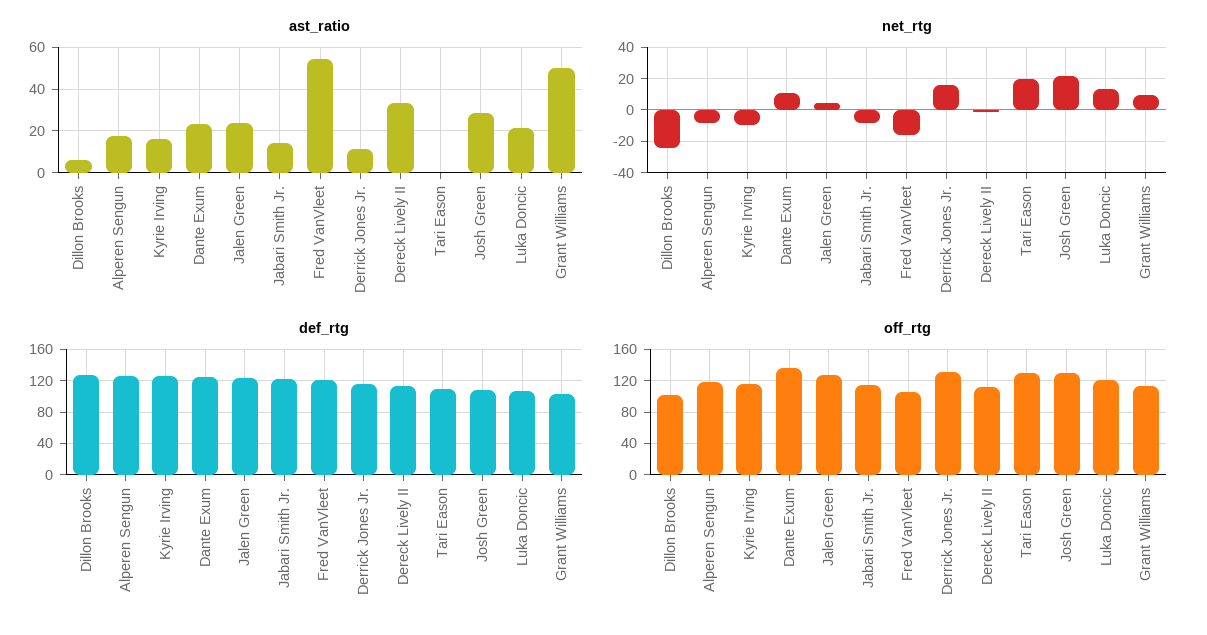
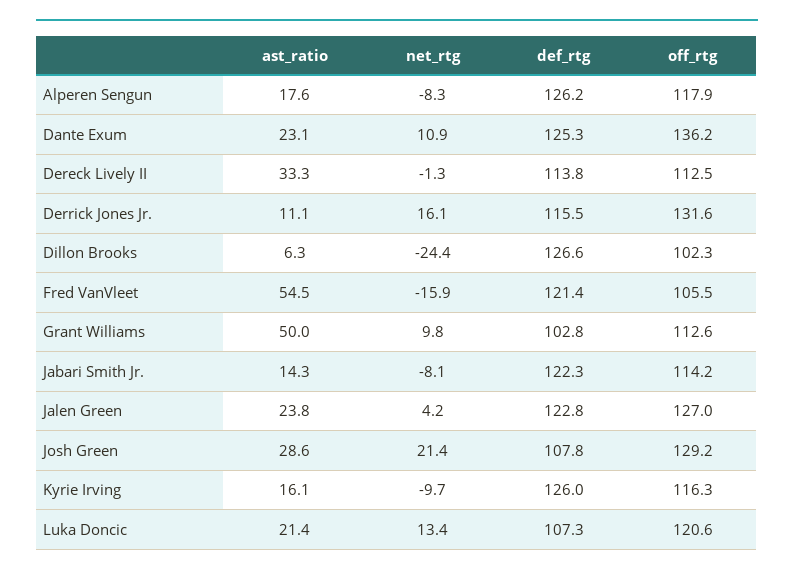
  {
    "ast_ratio": {
      "Dillon Brooks": 6.3,
      "Alperen Sengun": 17.6,
      "Kyrie Irving": 16.1,
      "Dante Exum": 23.1,
      "Jalen Green": 23.8,
      "Jabari Smith Jr.": 14.3,
      "Fred VanVleet": 54.5,
      "Derrick Jones Jr.": 11.1,
      "Dereck Lively II": 33.3,
-     "Tari Eason": 0,
      "Josh Green": 28.6,
      "Luka Doncic": 21.4,
      "Grant Williams": 50
    },
    "net_rtg": {
      "Dillon Brooks": -24.4,
      "Alperen Sengun": -8.3,
      "Kyrie Irving": -9.7,
      "Dante Exum": 10.9,
      "Jalen Green": 4.2,
      "Jabari Smith Jr.": -8.1,
      "Fred VanVleet": -15.9,
      "Derrick Jones Jr.": 16.1,
      "Dereck Lively II": -1.3,
-     "Tari Eason": 20,
      "Josh Green": 21.4,
      "Luka Doncic": 13.4,
      "Grant Williams": 9.8
    },
    "def_rtg": {
      "Dillon Brooks": 126.6,
      "Alperen Sengun": 126.2,
      "Kyrie Irving": 126,
      "Dante Exum": 125.3,
      "Jalen Green": 122.8,
      "Jabari Smith Jr.": 122.3,
      "Fred VanVleet": 121.4,
      "Derrick Jones Jr.": 115.5,
      "Dereck Lively II": 113.8,
-     "Tari Eason": 110,
      "Josh Green": 107.8,
      "Luka Doncic": 107.3,
      "Grant Williams": 102.8
    },
    "off_rtg": {
      "Dillon Brooks": 102.3,
      "Alperen Sengun": 117.9,
      "Kyrie Irving": 116.3,
      "Dante Exum": 136.2,
      "Jalen Green": 127,
      "Jabari Smith Jr.": 114.2,
      "Fred VanVleet": 105.5,
      "Derrick Jones Jr.": 131.6,
      "Dereck Lively II": 112.5,
-     "Tari Eason": 130,
      "Josh Green": 129.2,
      "Luka Doncic": 120.6,
      "Grant Williams": 112.6
    }
  }

